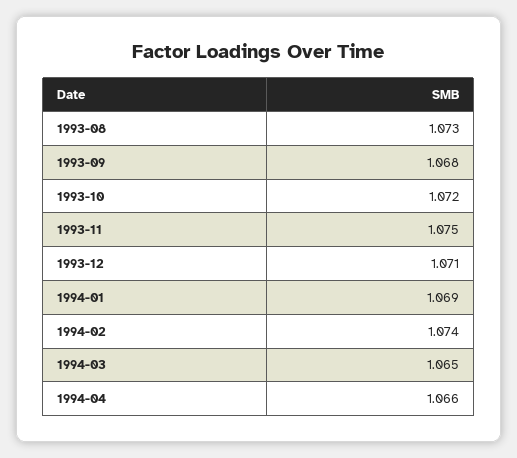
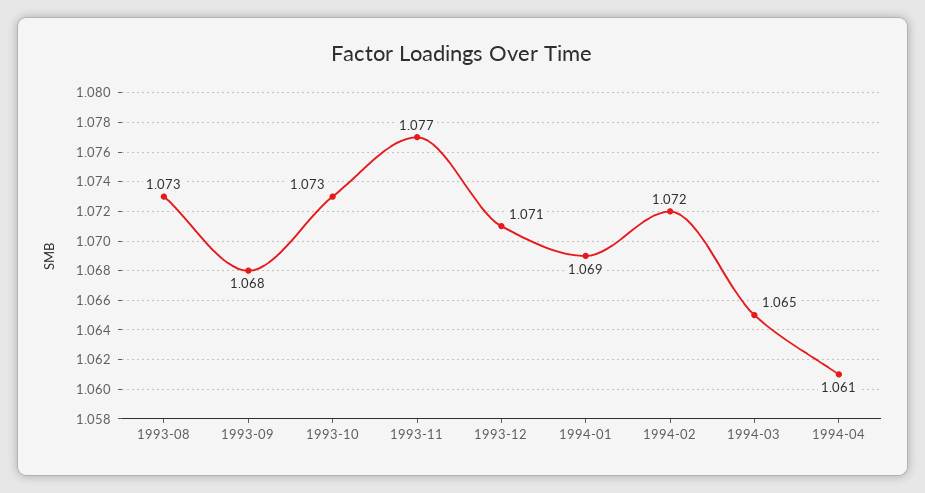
  {
    "1993-08": 1.073,
    "1993-09": 1.068,
-   "1993-10": 1.072,
+   "1993-10": 1.073,
-   "1993-11": 1.075,
+   "1993-11": 1.077,
    "1993-12": 1.071,
    "1994-01": 1.069,
-   "1994-02": 1.074,
+   "1994-02": 1.072,
    "1994-03": 1.065,
-   "1994-04": 1.066
+   "1994-04": 1.061
  }

